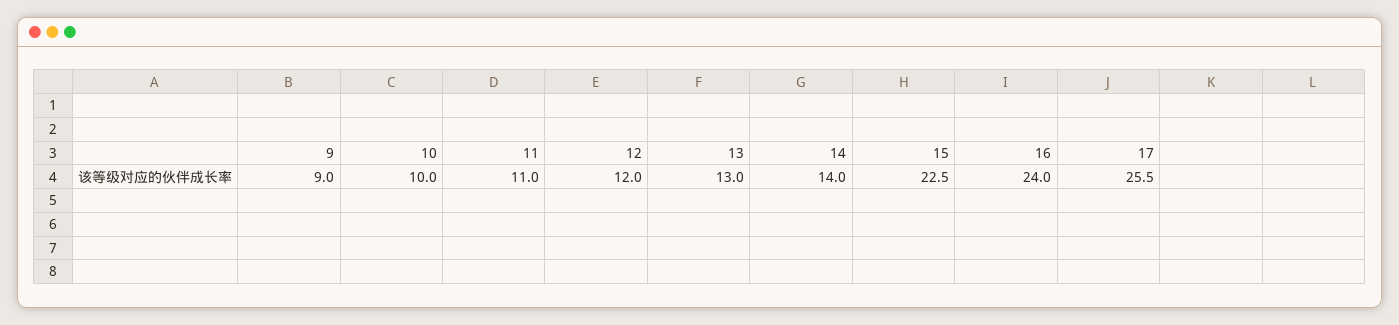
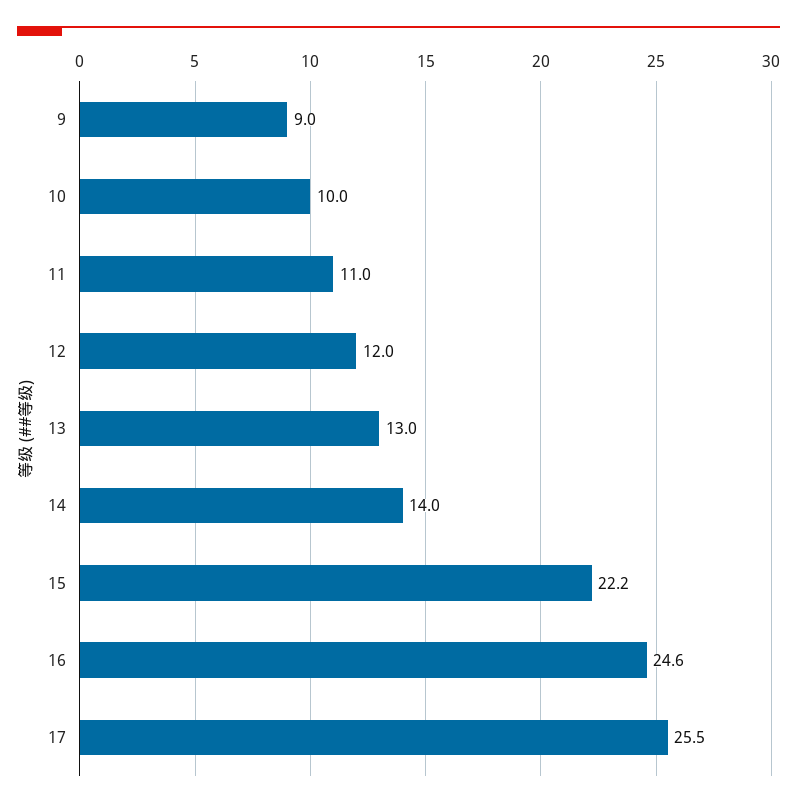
  {
    "9": 9,
    "10": 10,
    "11": 11,
    "12": 12,
    "13": 13,
    "14": 14,
-   "15": 22.5,
+   "15": 22.2,
-   "16": 24,
+   "16": 24.6,
    "17": 25.5
  }

